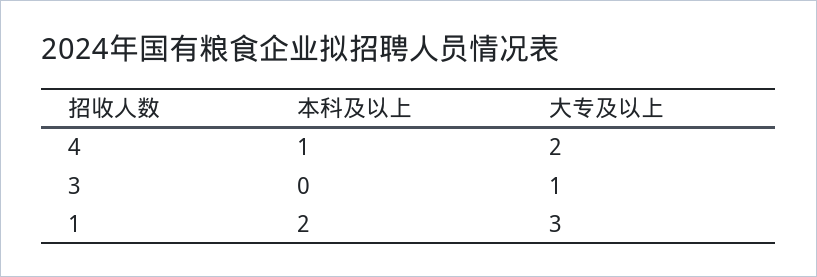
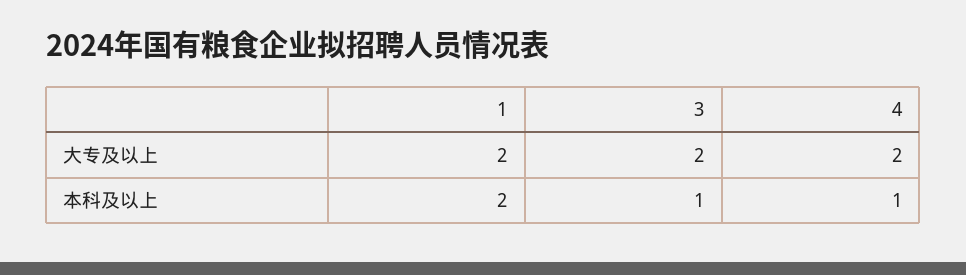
  {
    "本科及以上": {
      "4": 1,
-     "3": 0,
+     "3": 1,
      "1": 2
    },
    "大专及以上": {
      "4": 2,
-     "3": 1,
+     "3": 2,
-     "1": 3
+     "1": 2
    }
  }

